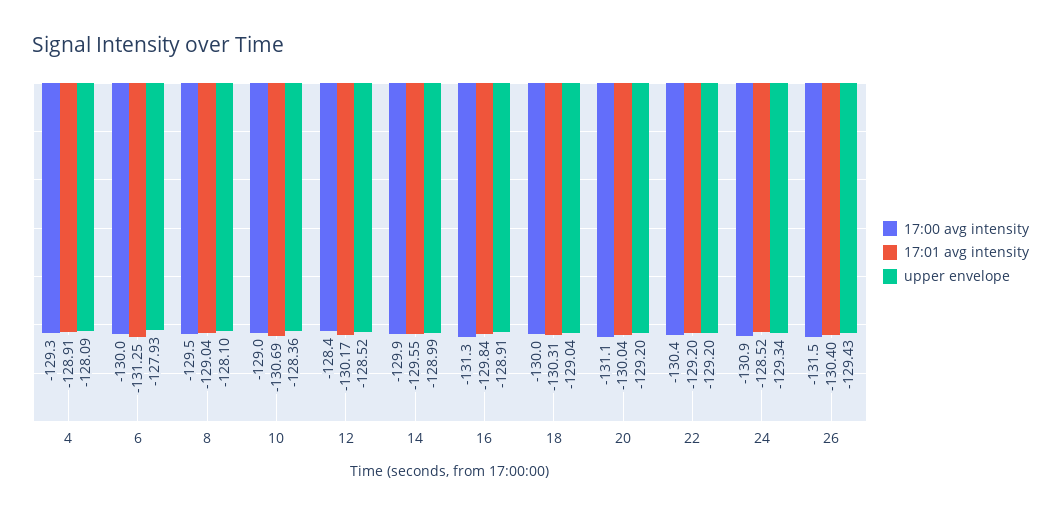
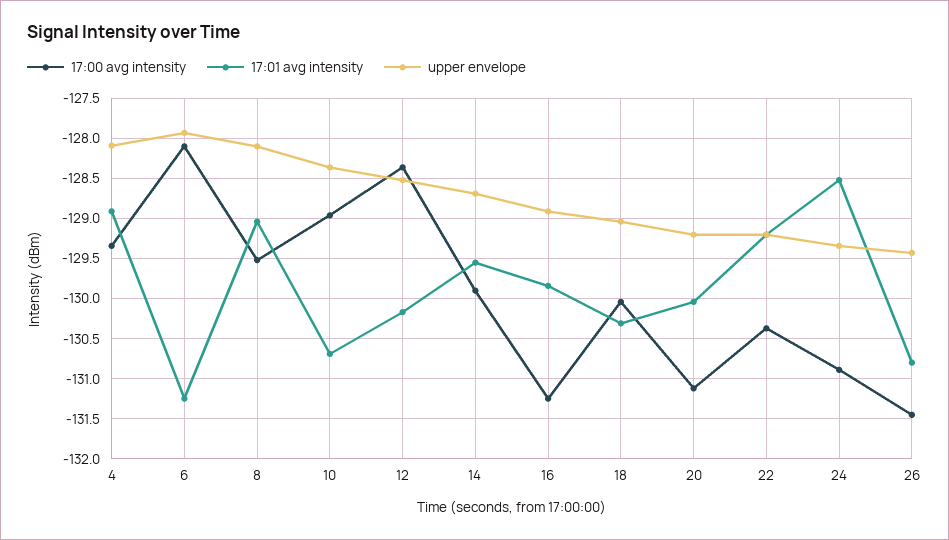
  {
    "17:00 avg intensity": {
      "4": -129.3,
-     "6": -130,
+     "6": -128.1,
      "8": -129.5,
      "10": -129,
      "12": -128.4,
      "14": -129.9,
      "16": -131.3,
      "18": -130,
      "20": -131.1,
      "22": -130.4,
      "24": -130.9,
      "26": -131.5
    },
    "17:01 avg intensity": {
      "4": -128.91,
      "6": -131.25,
      "8": -129.04,
      "10": -130.69,
      "12": -130.17,
      "14": -129.55,
      "16": -129.84,
      "18": -130.31,
      "20": -130.04,
      "22": -129.2,
      "24": -128.52,
-     "26": -130.4
+     "26": -130.8
    },
    "upper envelope": {
      "4": -128.09,
      "6": -127.93,
      "8": -128.1,
      "10": -128.36,
      "12": -128.52,
-     "14": -128.99,
+     "14": -128.7,
      "16": -128.91,
      "18": -129.04,
      "20": -129.2,
      "22": -129.2,
      "24": -129.34,
      "26": -129.43
    }
  }

